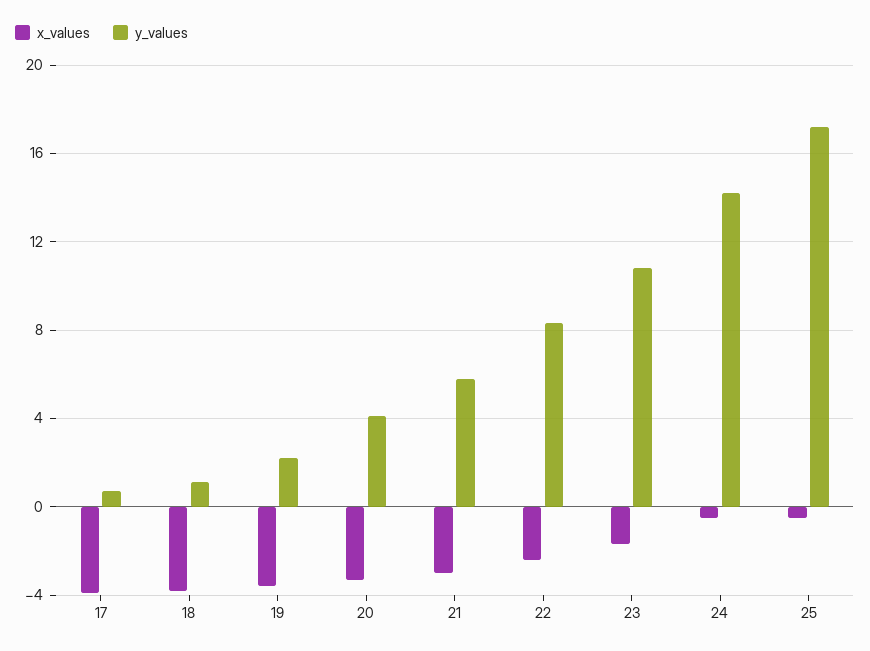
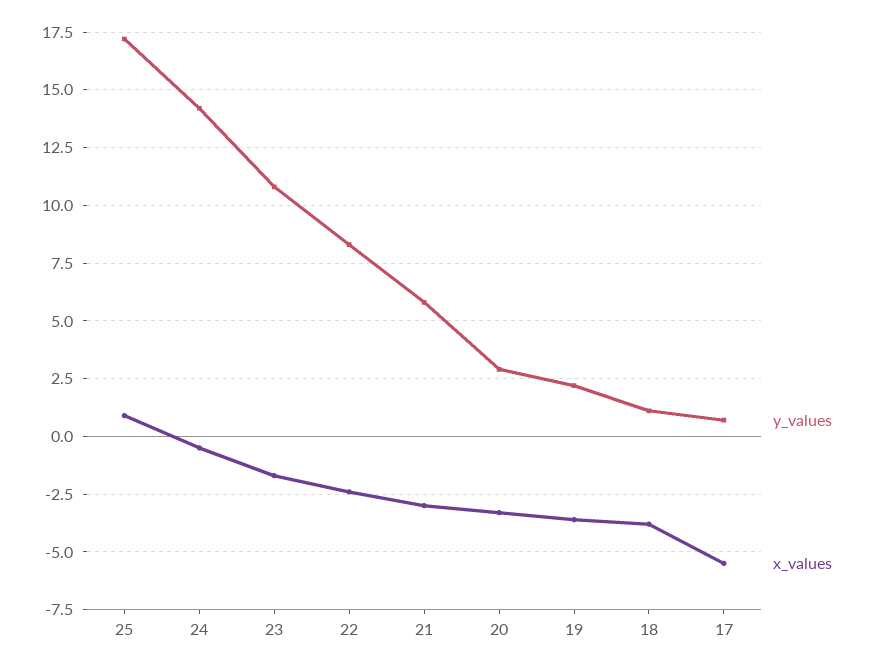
  {
    "x_values": {
-     "17": -4,
+     "17": -5.5,
      "18": -4,
      "19": -3.5,
      "20": -3.5,
      "21": -3,
      "22": -2.5,
      "23": -1.5,
      "24": -0.5,
-     "25": -0.5
+     "25": 1
    },
    "y_values": {
      "17": 0.5,
      "18": 1,
      "19": 2,
-     "20": 4,
+     "20": 3,
      "21": 6,
      "22": 8.5,
      "23": 11,
      "24": 14,
      "25": 17
    }
  }

